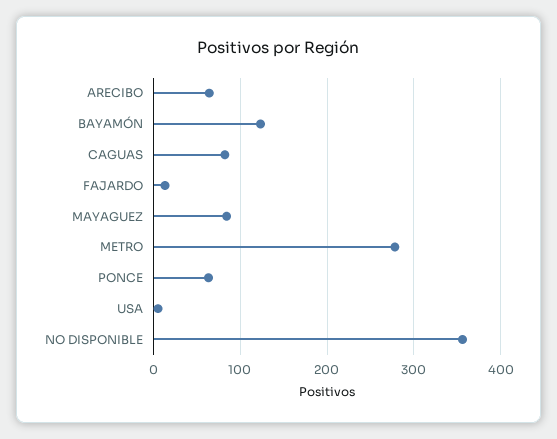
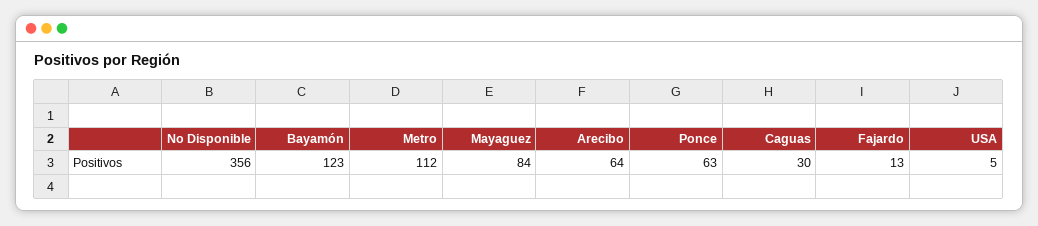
  {
    "ARECIBO": 64,
    "BAYAMÓN": 123,
-   "CAGUAS": 80,
+   "CAGUAS": 30,
    "FAJARDO": 13,
    "MAYAGUEZ": 84,
-   "METRO": 280,
+   "METRO": 112,
    "PONCE": 63,
    "USA": 5,
    "NO DISPONIBLE": 356
  }

